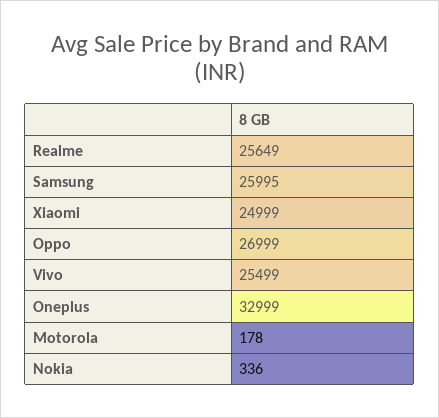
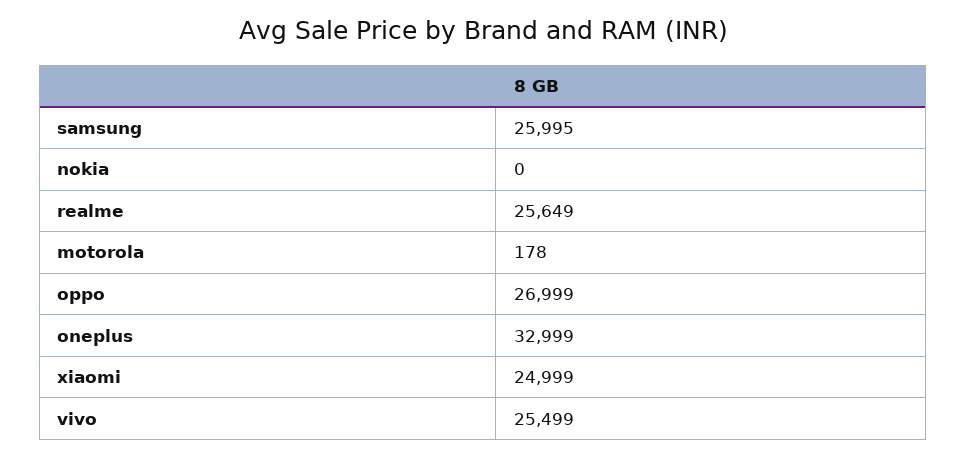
  {
    "Realme": 25649,
    "Samsung": 25995,
    "Xiaomi": 24999,
    "Oppo": 26999,
    "Vivo": 25499,
    "Oneplus": 32999,
    "Motorola": 178,
-   "Nokia": 336
+   "Nokia": 0
  }

